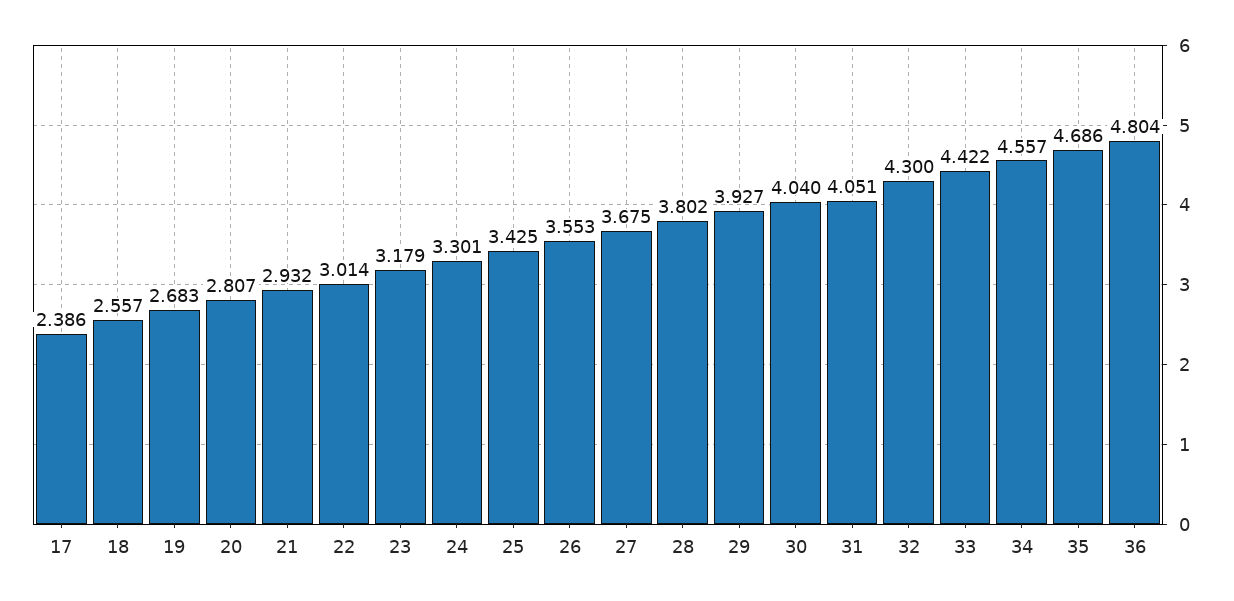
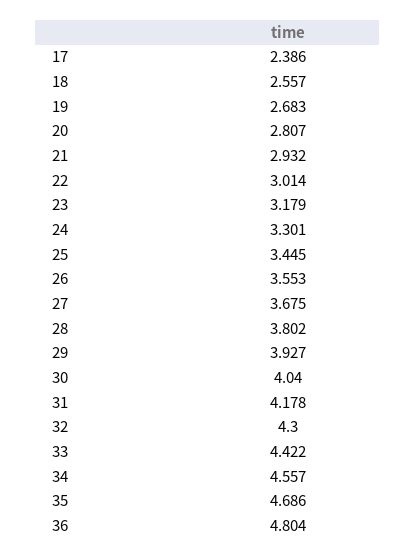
  {
    "17": 2.386,
    "18": 2.557,
    "19": 2.683,
    "20": 2.807,
    "21": 2.932,
    "22": 3.014,
    "23": 3.179,
    "24": 3.301,
-   "25": 3.425,
+   "25": 3.445,
    "26": 3.553,
    "27": 3.675,
    "28": 3.802,
    "29": 3.927,
    "30": 4.04,
-   "31": 4.051,
+   "31": 4.178,
    "32": 4.3,
    "33": 4.422,
    "34": 4.557,
    "35": 4.686,
    "36": 4.804
  }

